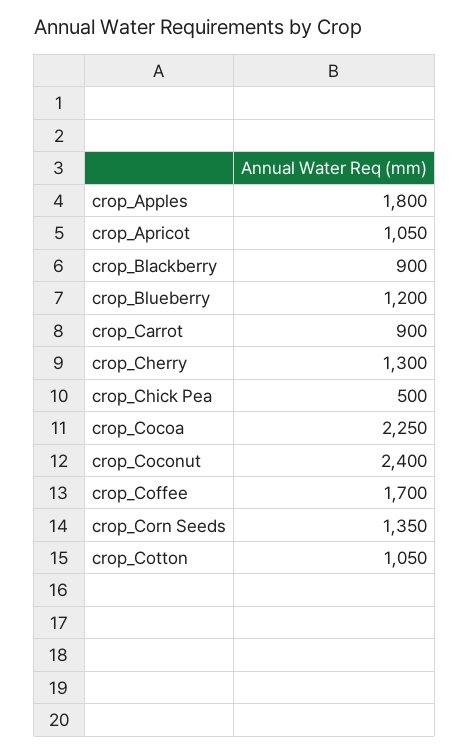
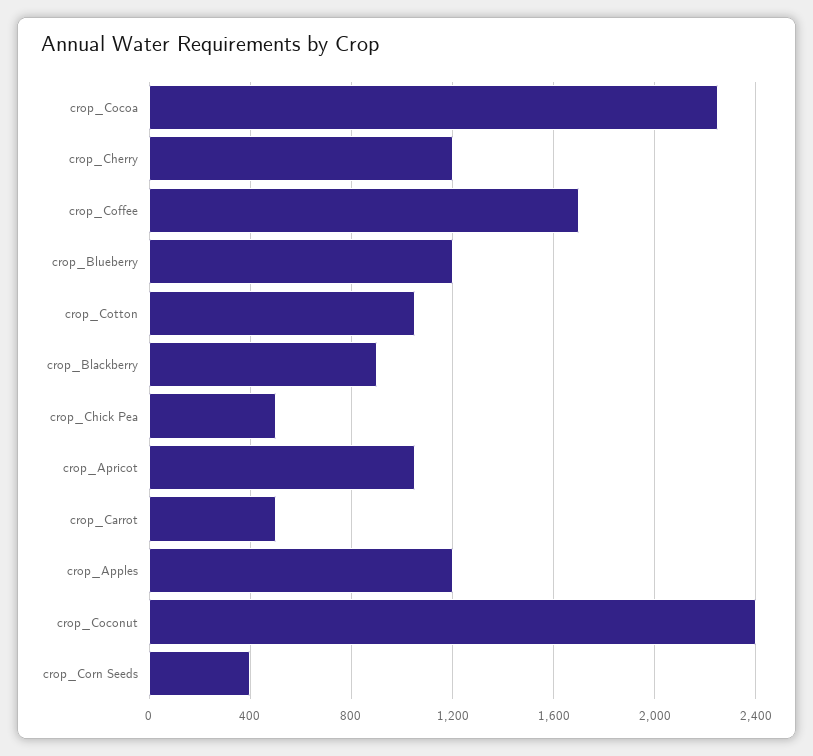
  {
-   "crop_Apples": 1800,
+   "crop_Apples": 1200,
    "crop_Apricot": 1050,
    "crop_Blackberry": 900,
    "crop_Blueberry": 1200,
-   "crop_Carrot": 900,
+   "crop_Carrot": 500,
-   "crop_Cherry": 1300,
+   "crop_Cherry": 1200,
    "crop_Chick Pea": 500,
    "crop_Cocoa": 2250,
    "crop_Coconut": 2400,
    "crop_Coffee": 1700,
-   "crop_Corn Seeds": 1350,
+   "crop_Corn Seeds": 400,
    "crop_Cotton": 1050
  }

